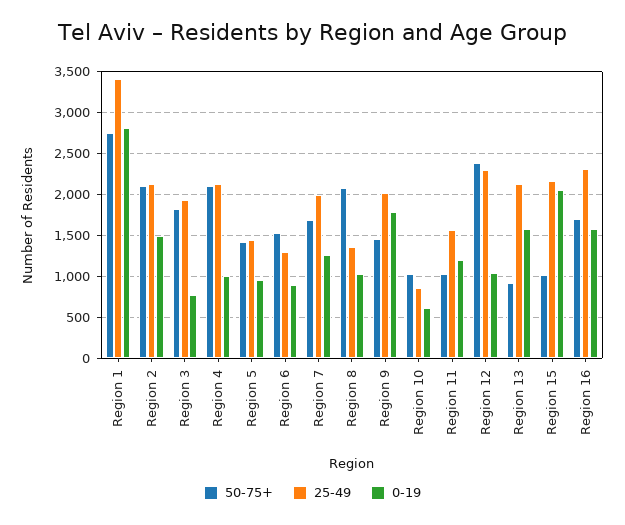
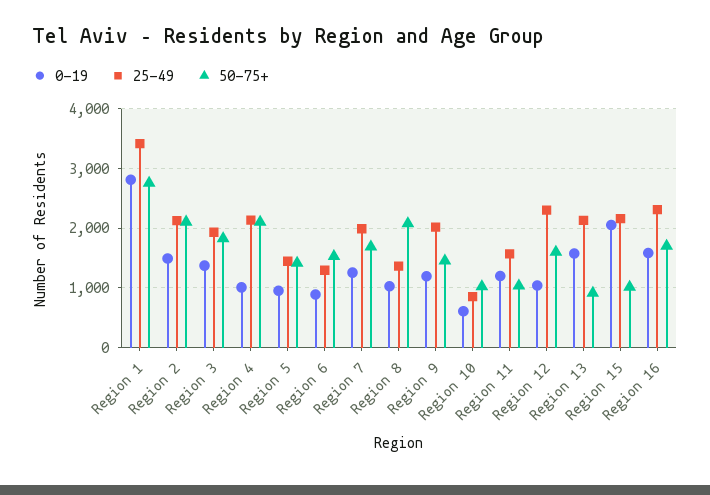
  {
    "50-75+": {
      "Region 1": 2800,
      "Region 2": 2100,
      "Region 3": 1800,
      "Region 4": 2100,
      "Region 5": 1400,
      "Region 6": 1500,
      "Region 7": 1700,
      "Region 8": 2100,
      "Region 9": 1500,
      "Region 10": 1000,
      "Region 11": 1000,
-     "Region 12": 2400,
+     "Region 12": 1600,
      "Region 13": 900,
      "Region 15": 1000,
      "Region 16": 1700
    },
    "25-49": {
      "Region 1": 3400,
      "Region 2": 2100,
      "Region 3": 1900,
      "Region 4": 2100,
      "Region 5": 1400,
      "Region 6": 1300,
      "Region 7": 2000,
      "Region 8": 1400,
      "Region 9": 2000,
      "Region 10": 900,
      "Region 11": 1600,
      "Region 12": 2300,
      "Region 13": 2100,
      "Region 15": 2200,
      "Region 16": 2300
    },
    "0-19": {
      "Region 1": 2800,
      "Region 2": 1500,
-     "Region 3": 800,
+     "Region 3": 1400,
      "Region 4": 1000,
      "Region 5": 1000,
      "Region 6": 900,
      "Region 7": 1300,
      "Region 8": 1000,
-     "Region 9": 1800,
+     "Region 9": 1200,
      "Region 10": 600,
      "Region 11": 1200,
      "Region 12": 1000,
      "Region 13": 1600,
      "Region 15": 2100,
      "Region 16": 1600
    }
  }

